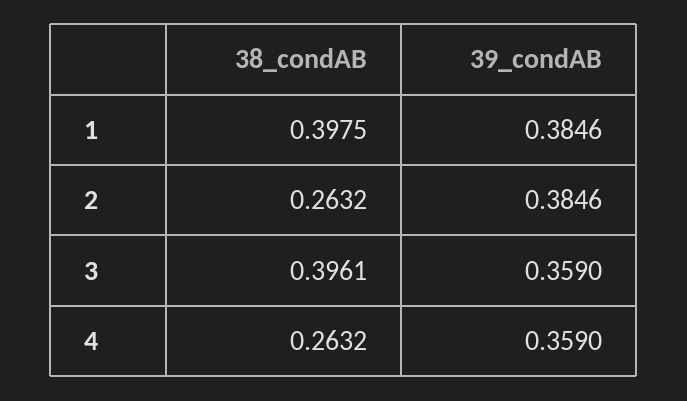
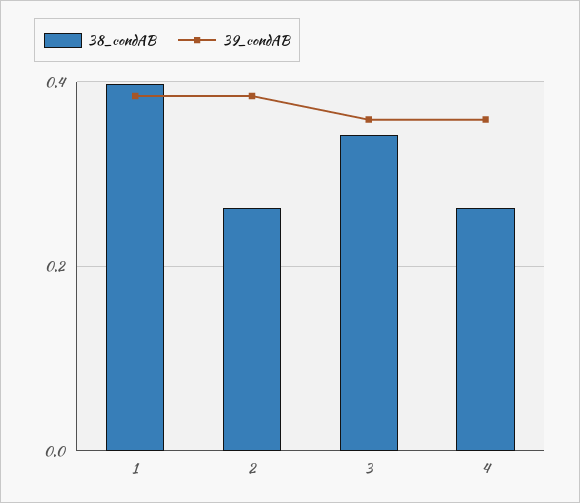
  {
    "38_condAB": {
      "1": 0.3975,
      "2": 0.2632,
-     "3": 0.3961,
+     "3": 0.34,
      "4": 0.2632
    },
    "39_condAB": {
      "1": 0.3846,
      "2": 0.3846,
      "3": 0.359,
      "4": 0.359
    }
  }

